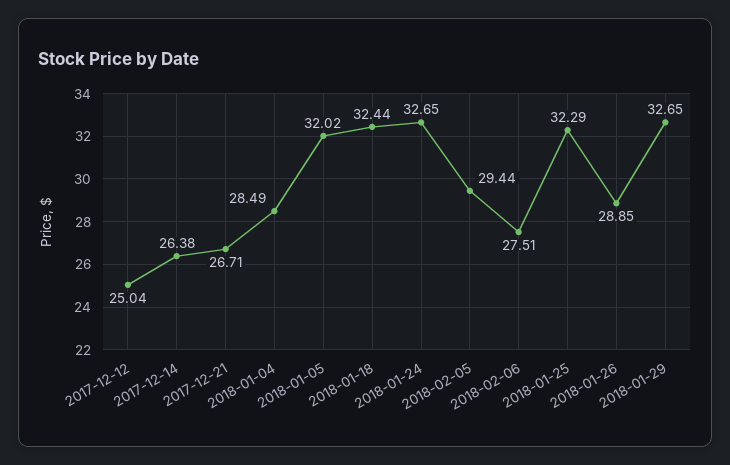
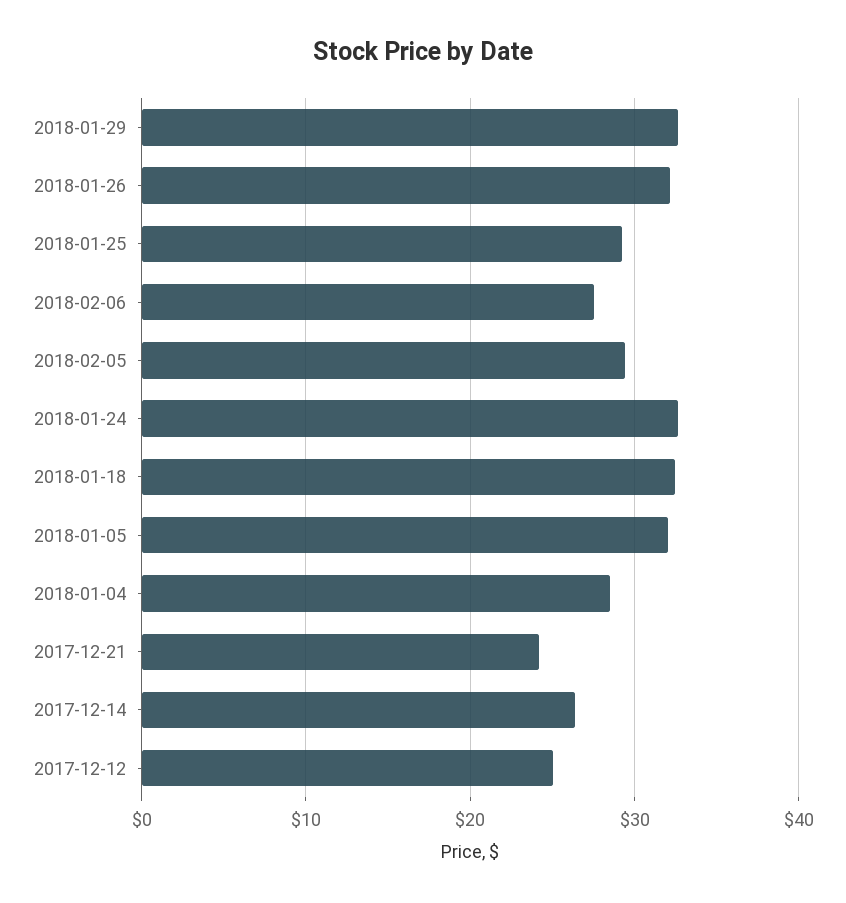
  {
    "2017-12-12": 25.04,
    "2017-12-14": 26.38,
-   "2017-12-21": 26.71,
+   "2017-12-21": 24,
    "2018-01-04": 28.49,
    "2018-01-05": 32.02,
    "2018-01-18": 32.44,
    "2018-01-24": 32.65,
    "2018-02-05": 29.44,
    "2018-02-06": 27.51,
-   "2018-01-25": 32.29,
+   "2018-01-25": 29,
-   "2018-01-26": 28.85,
+   "2018-01-26": 32,
    "2018-01-29": 32.65
  }

